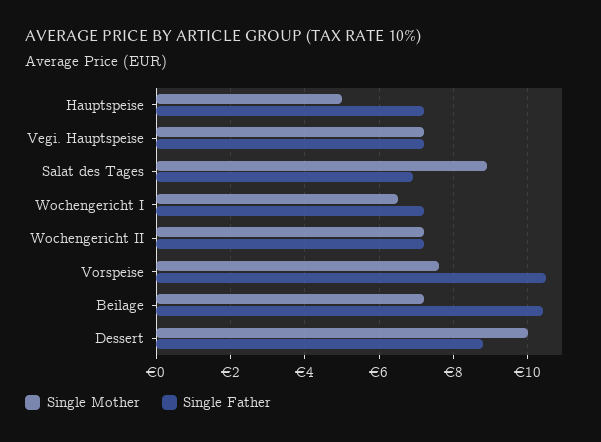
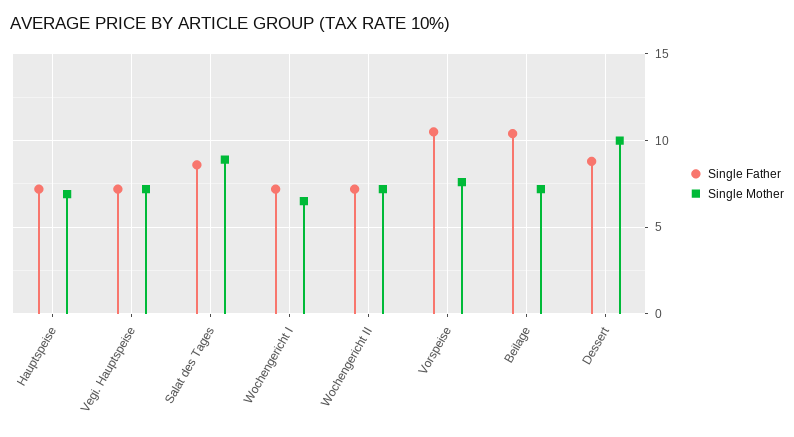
  {
    "Single Mother": {
-     "Hauptspeise": 5,
+     "Hauptspeise": 7,
      "Vegi. Hauptspeise": 7,
      "Salat des Tages": 9,
      "Wochengericht I": 6.5,
      "Wochengericht II": 7,
      "Vorspeise": 7.5,
      "Beilage": 7,
      "Dessert": 10
    },
    "Single Father": {
      "Hauptspeise": 7,
      "Vegi. Hauptspeise": 7,
-     "Salat des Tages": 7,
+     "Salat des Tages": 8.5,
      "Wochengericht I": 7,
      "Wochengericht II": 7,
      "Vorspeise": 10.5,
      "Beilage": 10.5,
      "Dessert": 9
    }
  }

